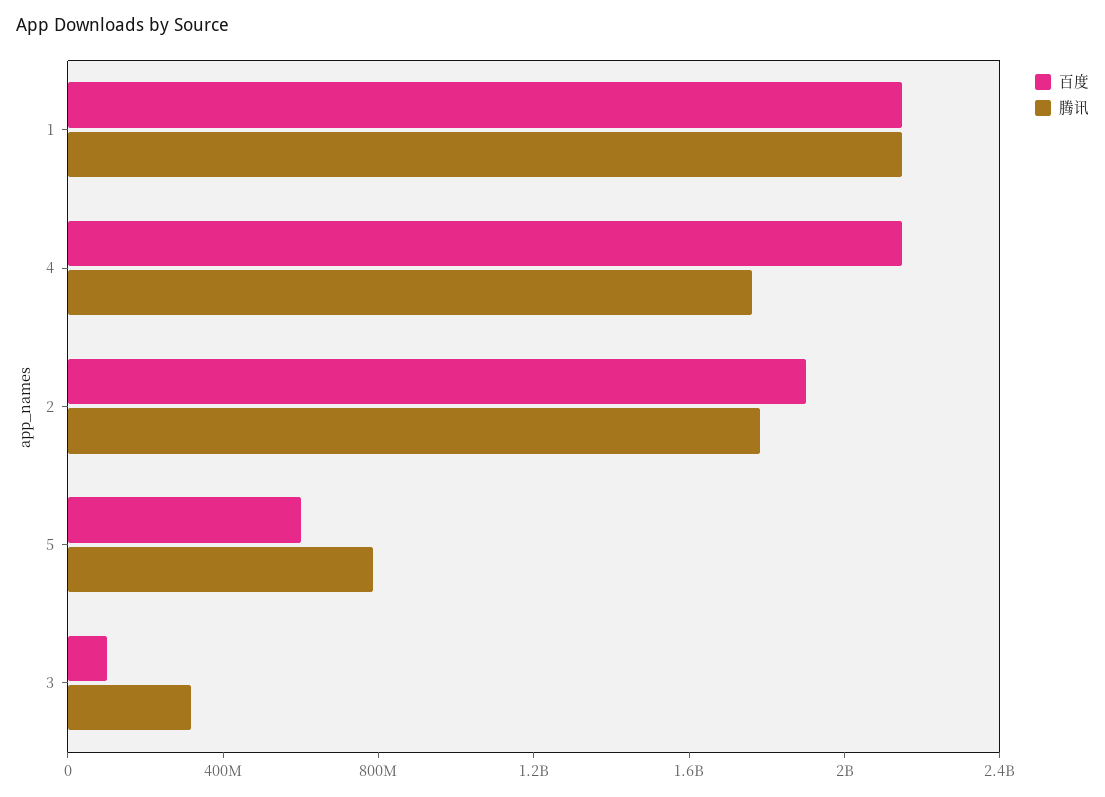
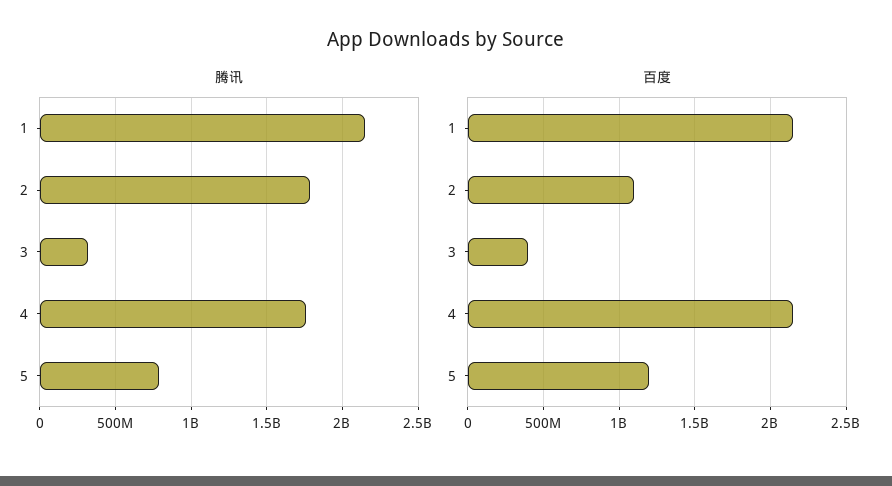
  {
    "百度": {
      "1": 2150000000,
      "4": 2150000000,
-     "2": 1900000000,
+     "2": 1100000000,
-     "5": 600000000,
+     "5": 1200000000,
-     "3": 100000000
+     "3": 400000000
    },
    "腾讯": {
      "1": 2150000000,
      "4": 1750000000,
      "2": 1800000000,
      "5": 800000000,
      "3": 300000000
    }
  }

